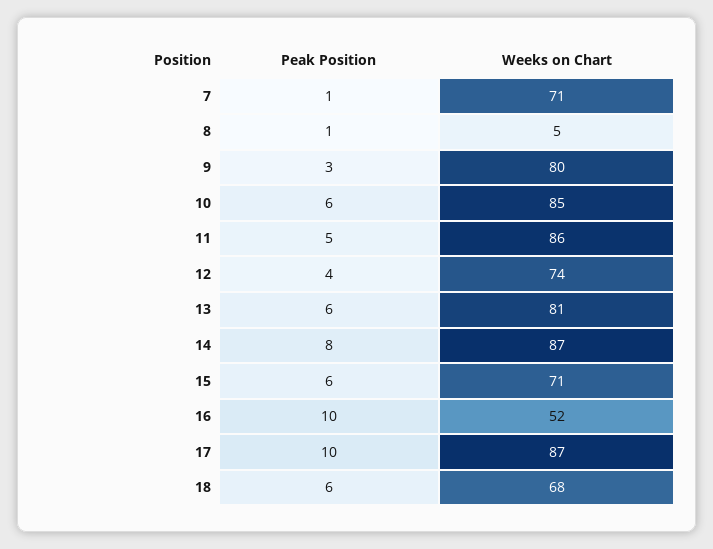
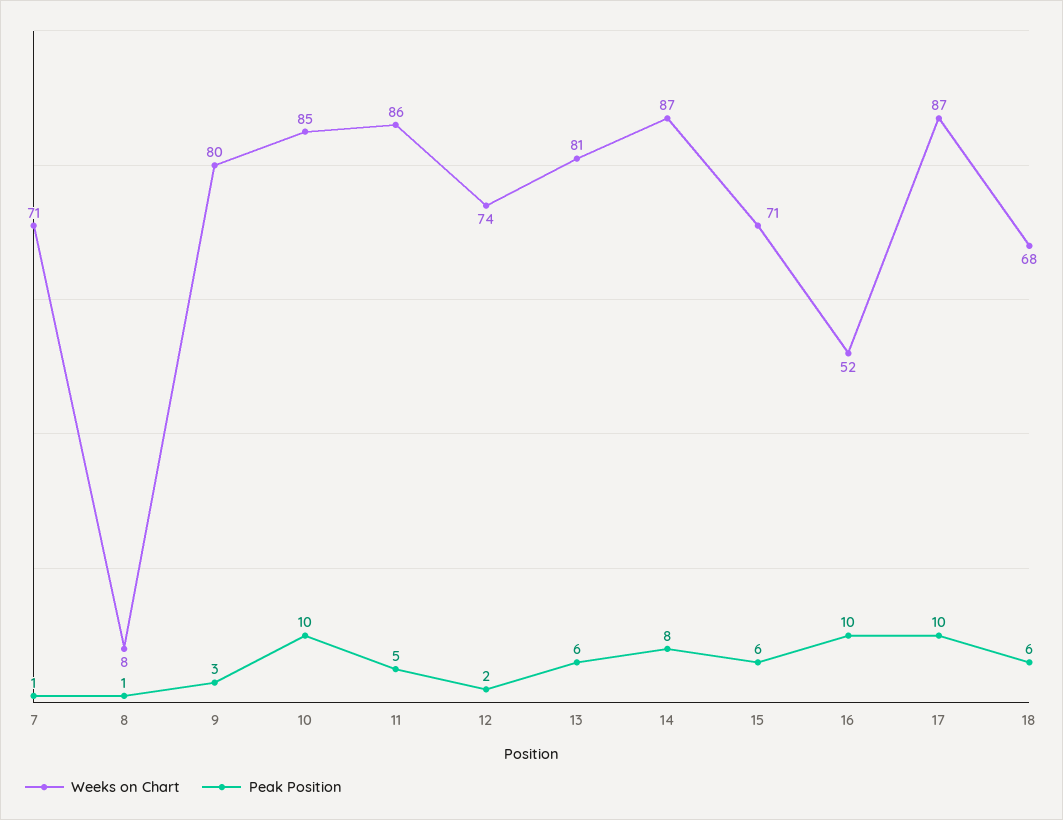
  {
    "Peak Position": {
      "7": 1,
      "8": 1,
      "9": 3,
-     "10": 6,
+     "10": 10,
      "11": 5,
-     "12": 4,
+     "12": 2,
      "13": 6,
      "14": 8,
      "15": 6,
      "16": 10,
      "17": 10,
      "18": 6
    },
    "Weeks on Chart": {
      "7": 71,
-     "8": 5,
+     "8": 8,
      "9": 80,
      "10": 85,
      "11": 86,
      "12": 74,
      "13": 81,
      "14": 87,
      "15": 71,
      "16": 52,
      "17": 87,
      "18": 68
    }
  }

